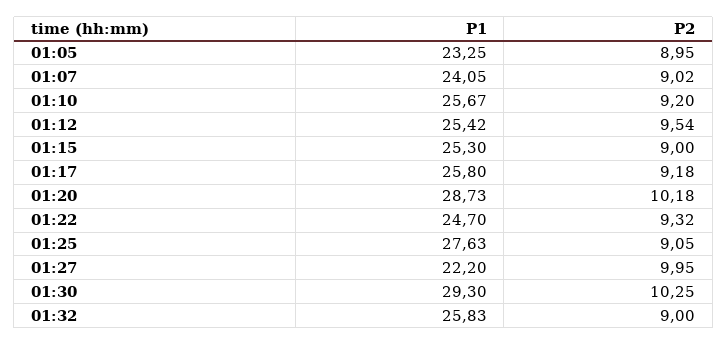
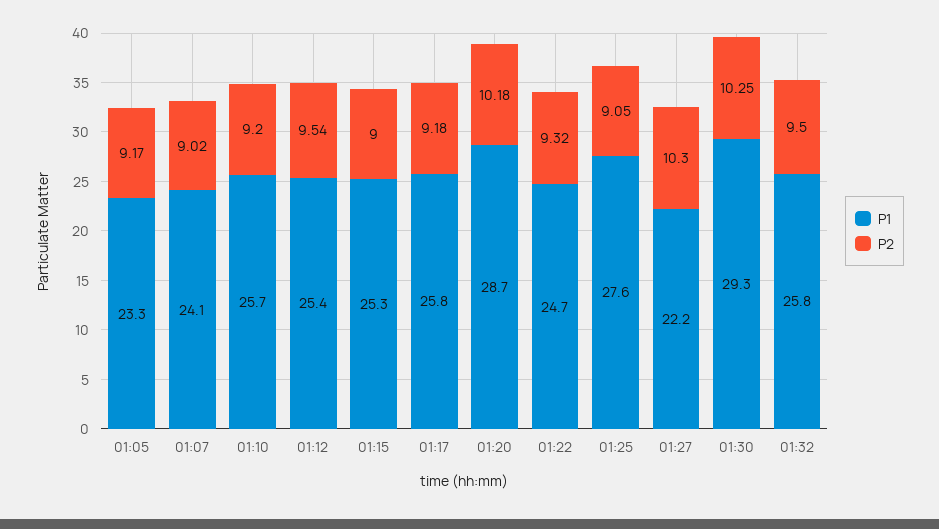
  {
    "P1": {
      "01:05": 23.25,
      "01:07": 24.05,
      "01:10": 25.67,
      "01:12": 25.42,
      "01:15": 25.3,
      "01:17": 25.8,
      "01:20": 28.73,
      "01:22": 24.7,
      "01:25": 27.63,
      "01:27": 22.2,
      "01:30": 29.3,
      "01:32": 25.83
    },
    "P2": {
-     "01:05": 8.95,
+     "01:05": 9.17,
      "01:07": 9.02,
      "01:10": 9.2,
      "01:12": 9.54,
      "01:15": 9,
      "01:17": 9.18,
      "01:20": 10.18,
      "01:22": 9.32,
      "01:25": 9.05,
-     "01:27": 9.95,
+     "01:27": 10.3,
      "01:30": 10.25,
-     "01:32": 9
+     "01:32": 9.5
    }
  }

